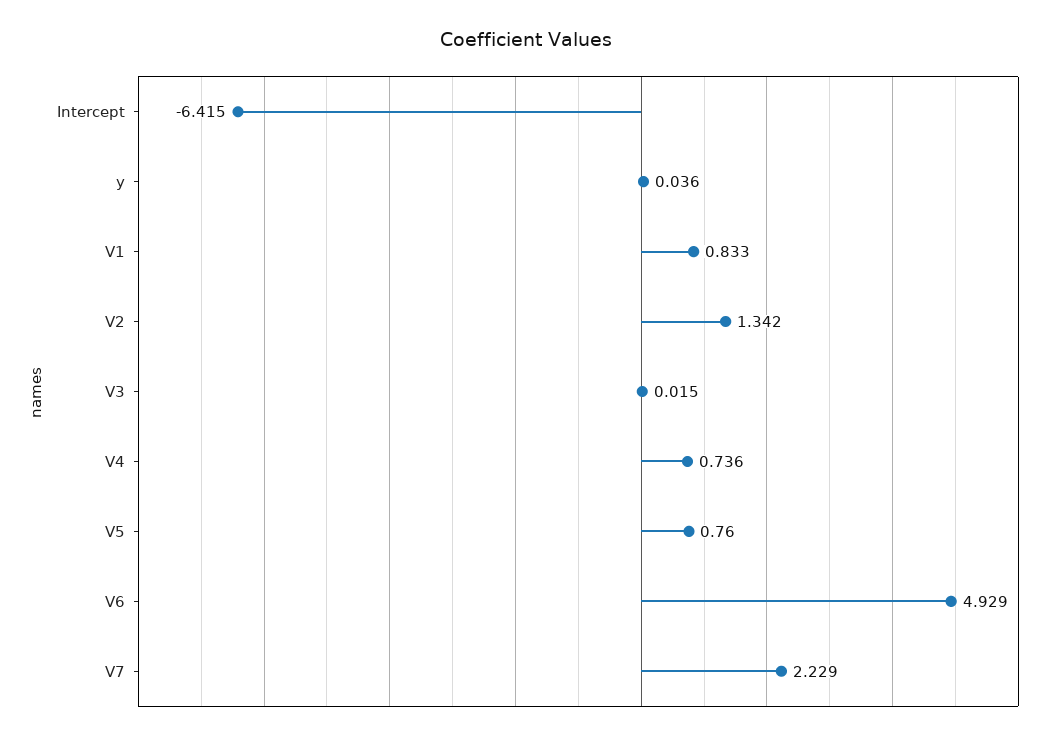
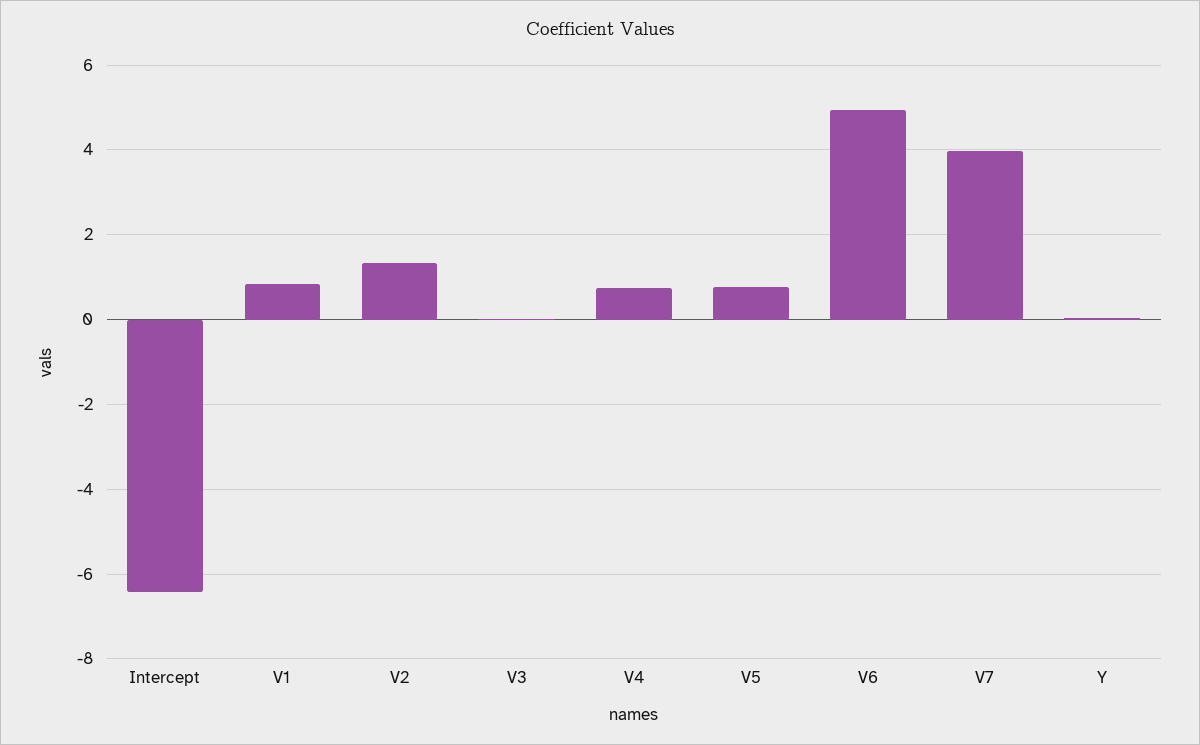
  {
    "Intercept": -6.415,
    "y": 0.036,
    "V1": 0.833,
    "V2": 1.342,
    "V3": 0.015,
    "V4": 0.736,
    "V5": 0.76,
    "V6": 4.929,
-   "V7": 2.229
+   "V7": 4
  }

